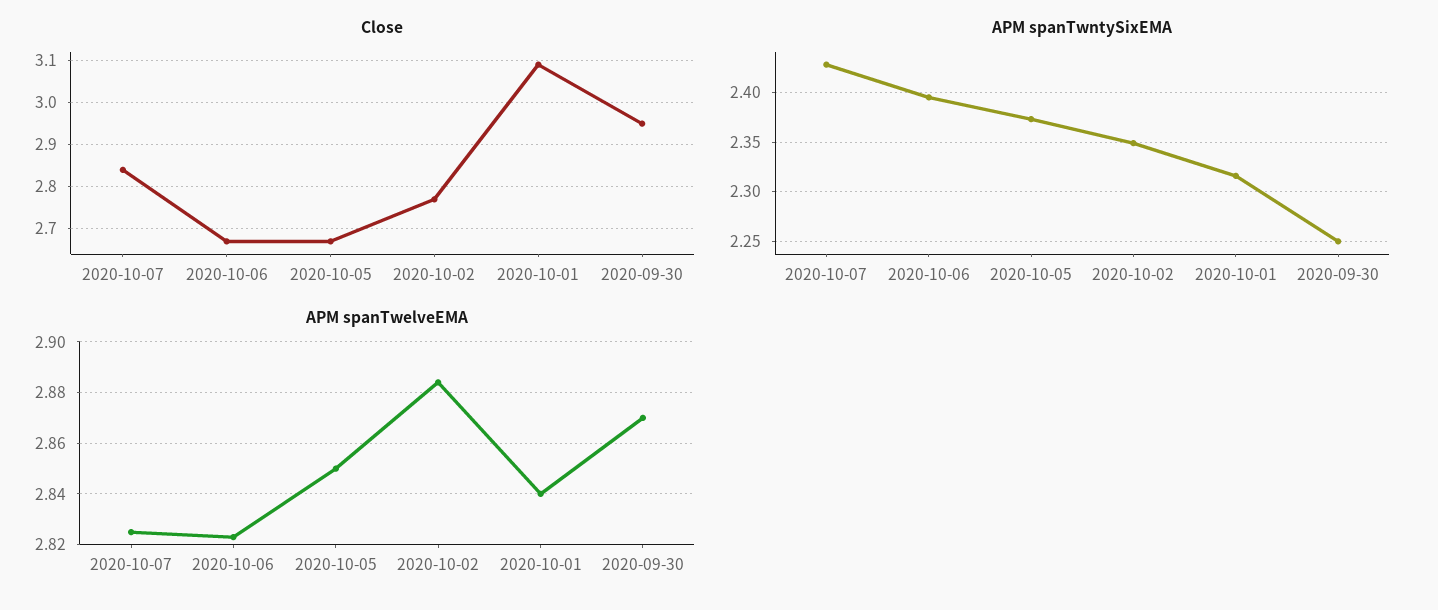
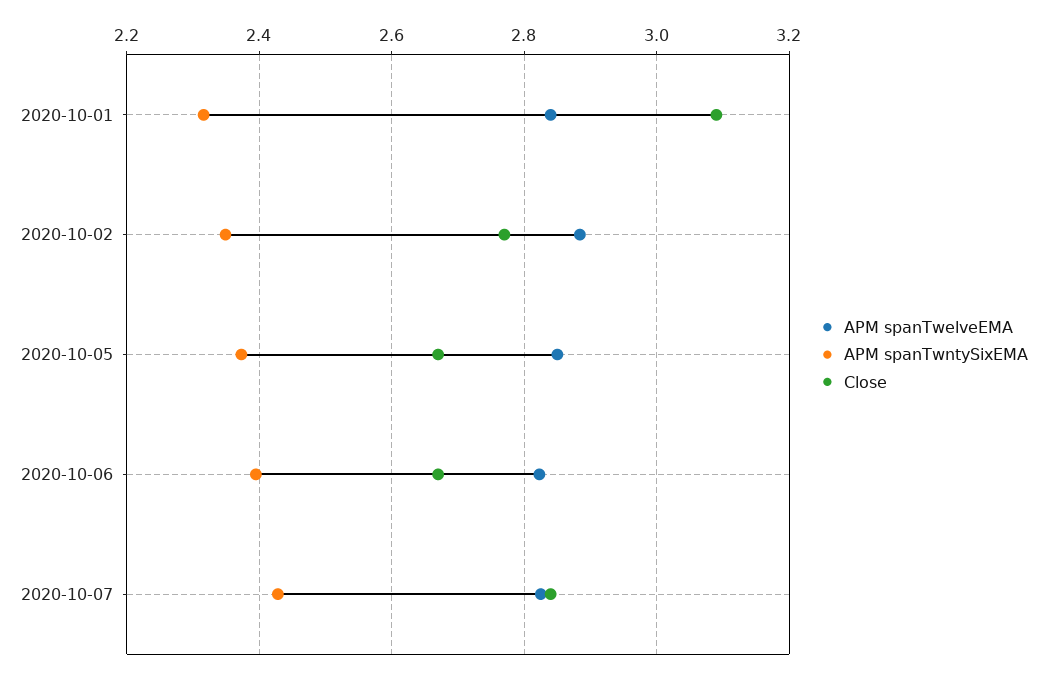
  {
    "Close": {
      "2020-10-07": 2.84,
      "2020-10-06": 2.68,
      "2020-10-05": 2.68,
      "2020-10-02": 2.78,
-     "2020-10-01": 3.1,
+     "2020-10-01": 3.1
-     "2020-09-30": 2.95
    },
    "APM spanTwntySixEMA": {
      "2020-10-07": 2.43,
      "2020-10-06": 2.4,
      "2020-10-05": 2.37,
      "2020-10-02": 2.35,
-     "2020-10-01": 2.32,
+     "2020-10-01": 2.32
-     "2020-09-30": 2.25
    },
    "APM spanTwelveEMA": {
      "2020-10-07": 2.825,
      "2020-10-06": 2.825,
      "2020-10-05": 2.85,
      "2020-10-02": 2.885,
-     "2020-10-01": 2.84,
+     "2020-10-01": 2.84
-     "2020-09-30": 2.87
    }
  }

